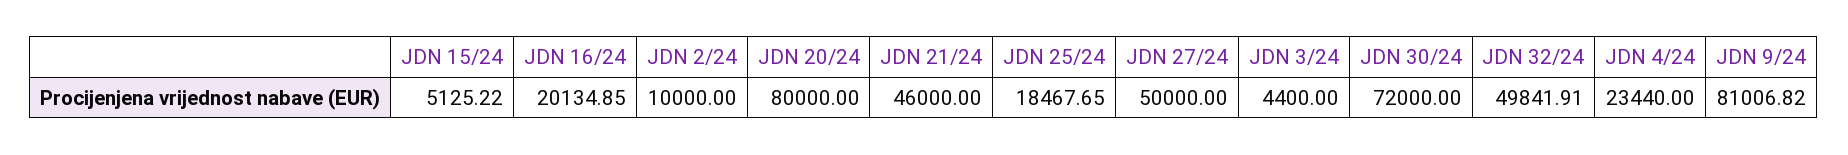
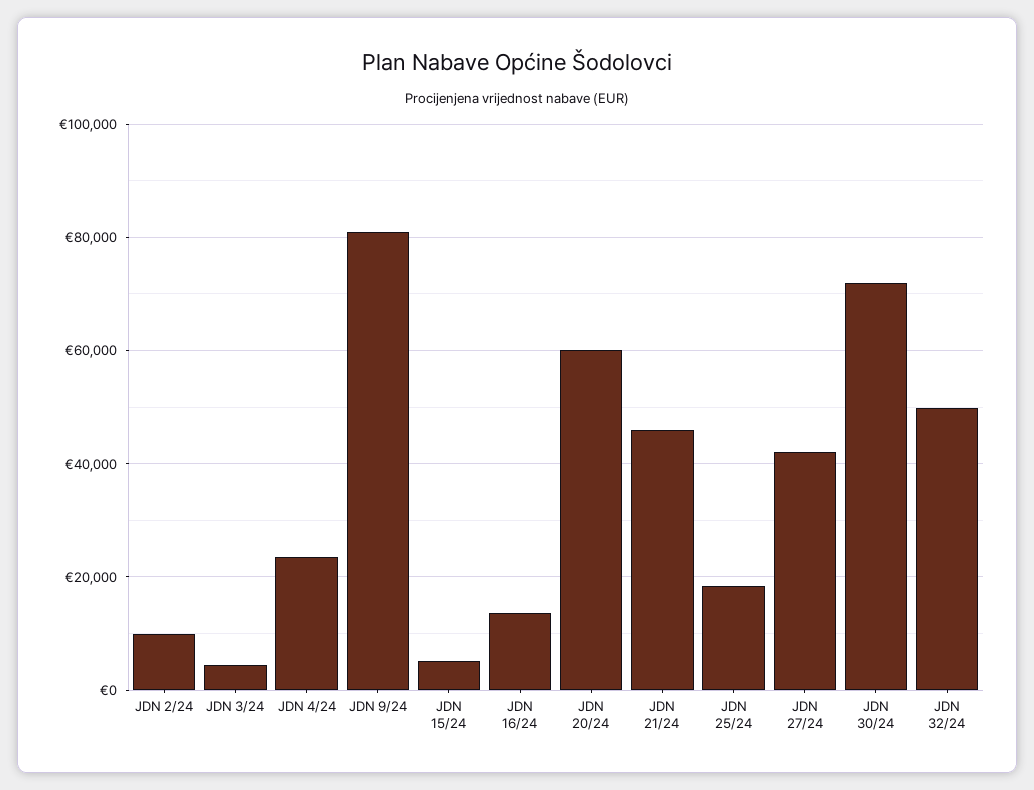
  {
    "JDN 15/24": 5125.22,
-   "JDN 16/24": 20134.85,
+   "JDN 16/24": 14000,
    "JDN 2/24": 10000,
-   "JDN 20/24": 80000,
+   "JDN 20/24": 60000,
    "JDN 21/24": 46000,
    "JDN 25/24": 18467.65,
-   "JDN 27/24": 50000,
+   "JDN 27/24": 42000,
    "JDN 3/24": 4400,
    "JDN 30/24": 72000,
    "JDN 32/24": 49841.91,
    "JDN 4/24": 23440,
    "JDN 9/24": 81006.82
  }

